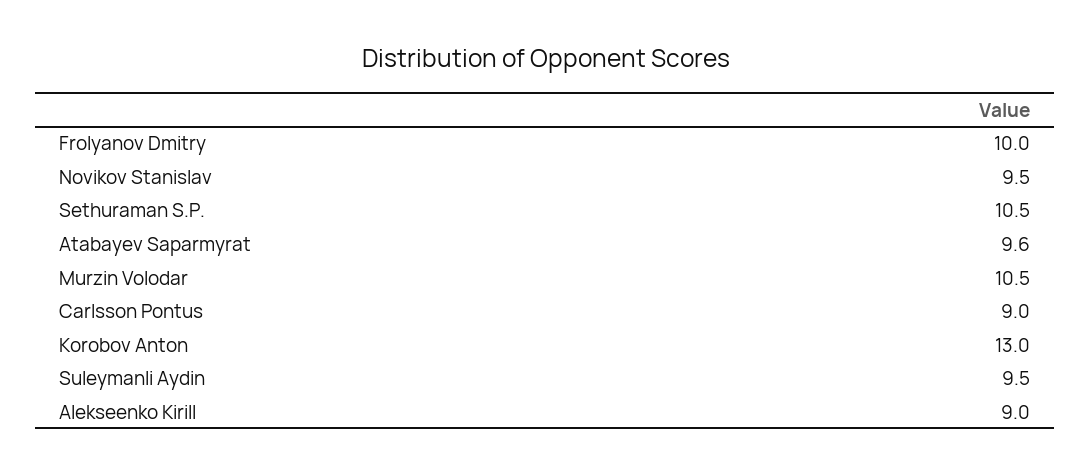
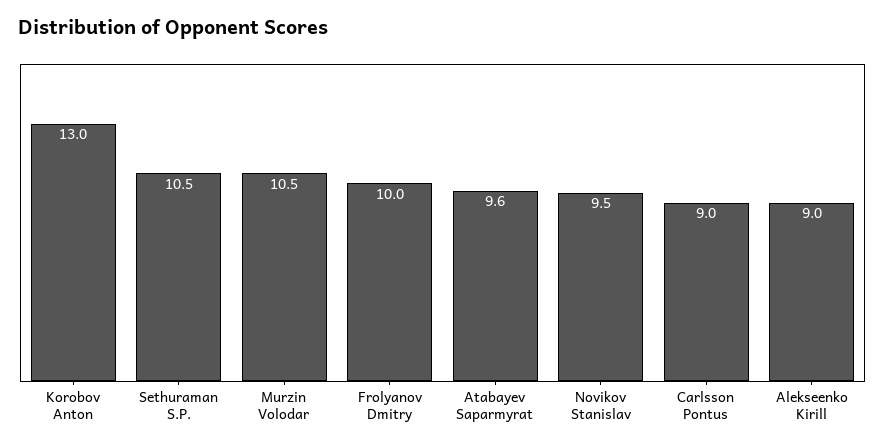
  {
    "Frolyanov Dmitry": 10,
    "Novikov Stanislav": 9.5,
    "Sethuraman S.P.": 10.5,
    "Atabayev Saparmyrat": 9.6,
    "Murzin Volodar": 10.5,
    "Carlsson Pontus": 9,
    "Korobov Anton": 13,
-   "Suleymanli Aydin": 9.5,
    "Alekseenko Kirill": 9
  }

